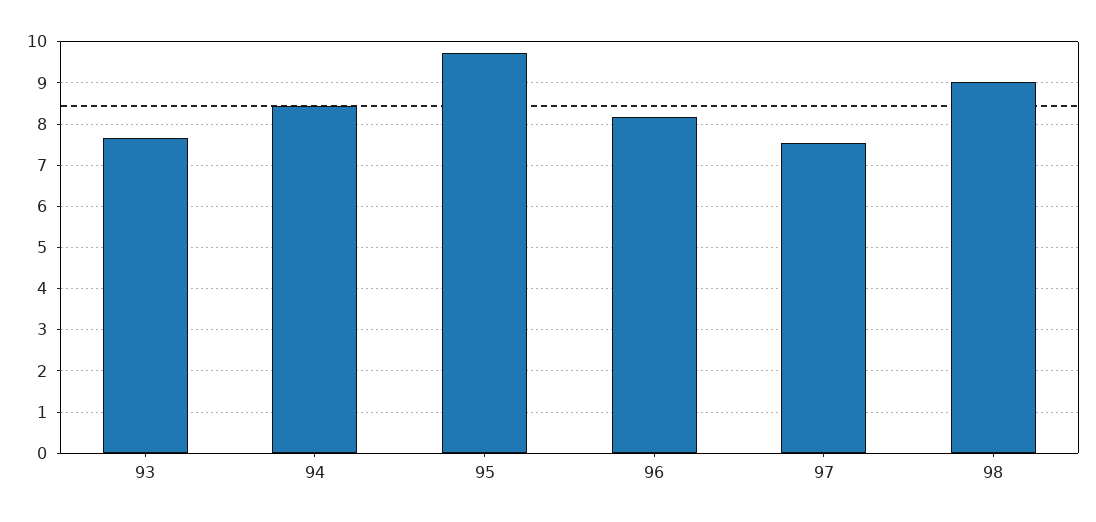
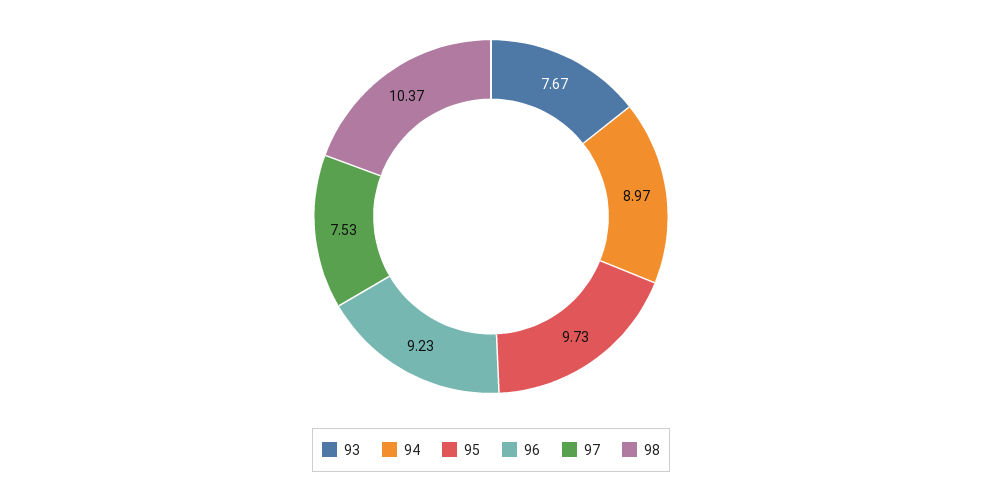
  {
    "93": 7.67,
-   "94": 8.4,
+   "94": 8.97,
    "95": 9.73,
-   "96": 8.2,
+   "96": 9.23,
    "97": 7.53,
-   "98": 9
+   "98": 10.37
  }

